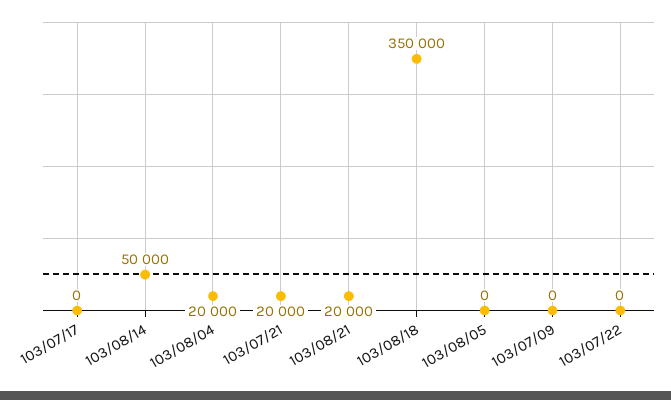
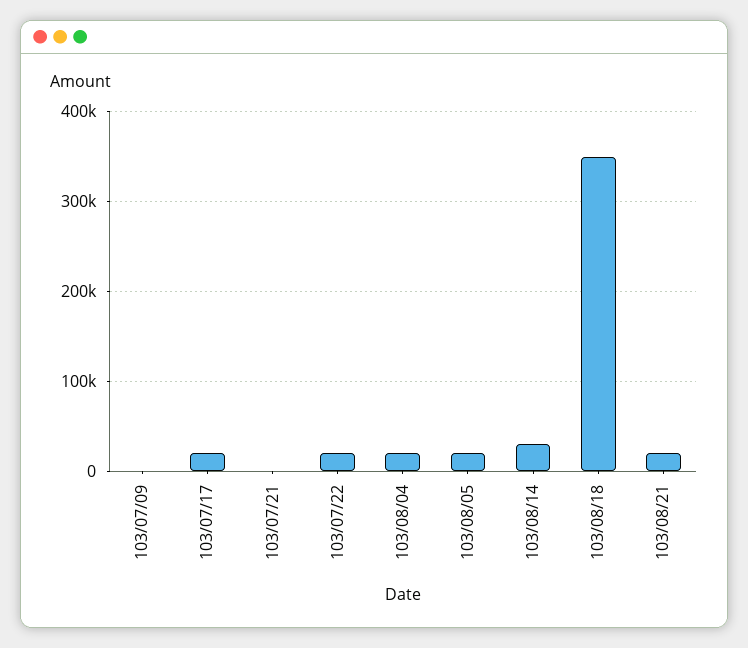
  {
-   "103/07/17": 0,
+   "103/07/17": 20000,
-   "103/08/14": 50000,
+   "103/08/14": 30000,
    "103/08/04": 20000,
-   "103/07/21": 20000,
+   "103/07/21": 0,
    "103/08/21": 20000,
    "103/08/18": 350000,
-   "103/08/05": 0,
+   "103/08/05": 20000,
    "103/07/09": 0,
-   "103/07/22": 0
+   "103/07/22": 20000
  }

